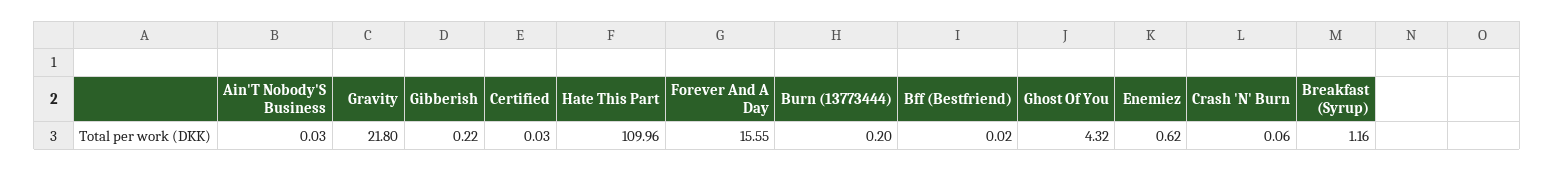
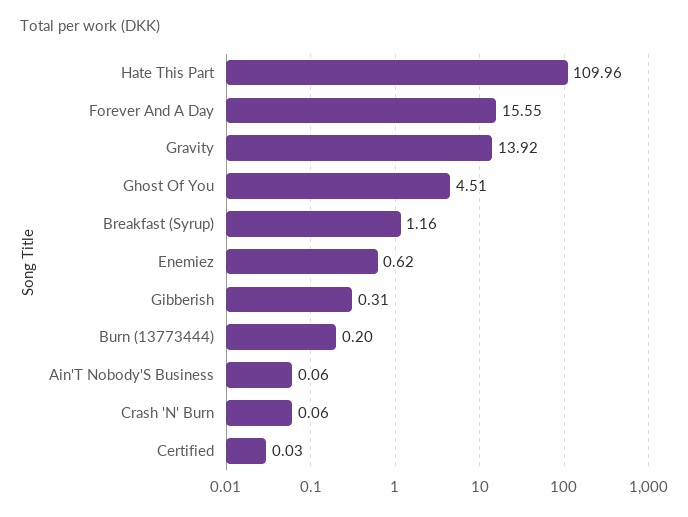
  {
-   "Ain'T Nobody'S Business": 0.03,
+   "Ain'T Nobody'S Business": 0.06,
-   "Gravity": 21.8,
+   "Gravity": 13.92,
-   "Gibberish": 0.22,
+   "Gibberish": 0.31,
    "Certified": 0.03,
    "Hate This Part": 109.96,
    "Forever And A Day": 15.55,
    "Burn (13773444)": 0.2,
-   "Bff (Bestfriend)": 0.02,
-   "Ghost Of You": 4.32,
+   "Ghost Of You": 4.51,
    "Enemiez": 0.62,
    "Crash 'N' Burn": 0.06,
    "Breakfast (Syrup)": 1.16
  }

